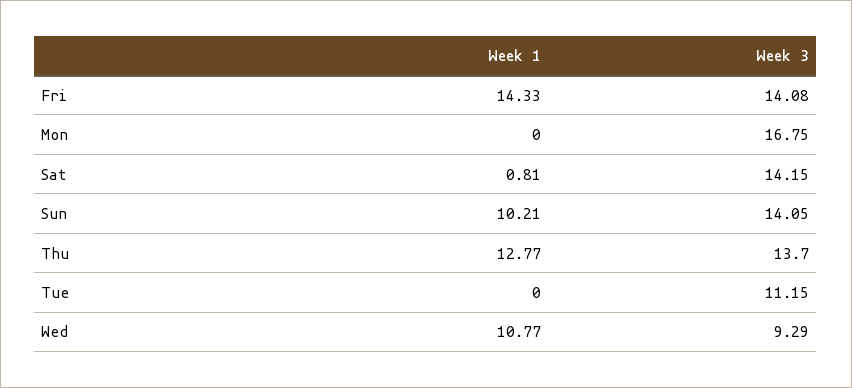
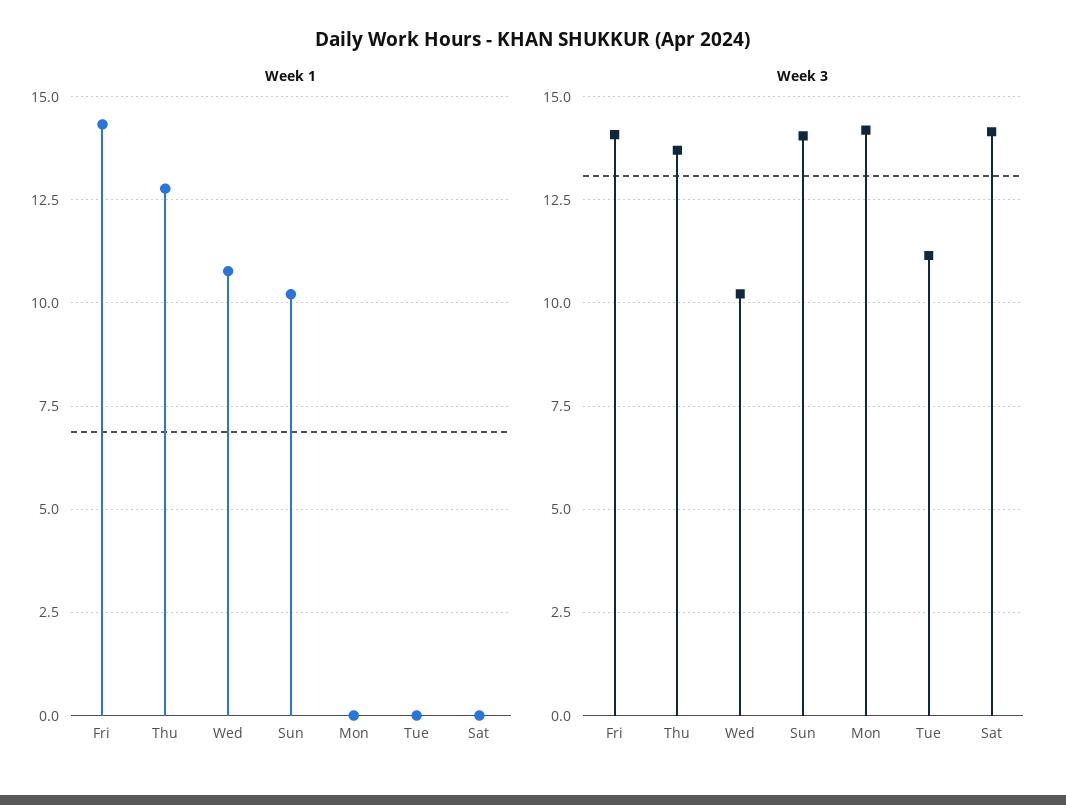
  {
    "Week 1": {
      "Fri": 14.33,
      "Mon": 0,
-     "Sat": 0.81,
+     "Sat": 0,
      "Sun": 10.21,
      "Thu": 12.77,
      "Tue": 0,
      "Wed": 10.77
    },
    "Week 3": {
      "Fri": 14.08,
-     "Mon": 16.75,
+     "Mon": 14.25,
      "Sat": 14.15,
      "Sun": 14.05,
      "Thu": 13.7,
      "Tue": 11.15,
-     "Wed": 9.29
+     "Wed": 10.25
    }
  }

